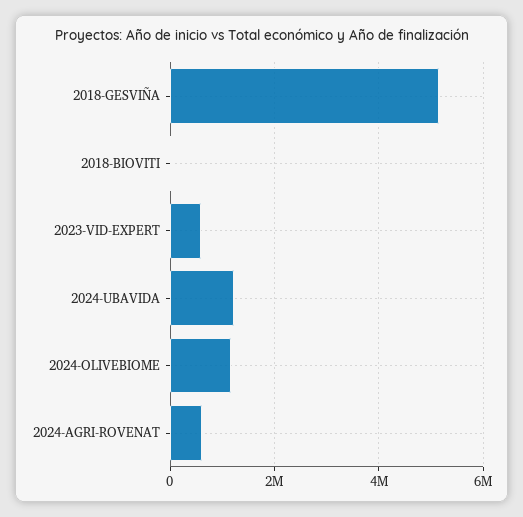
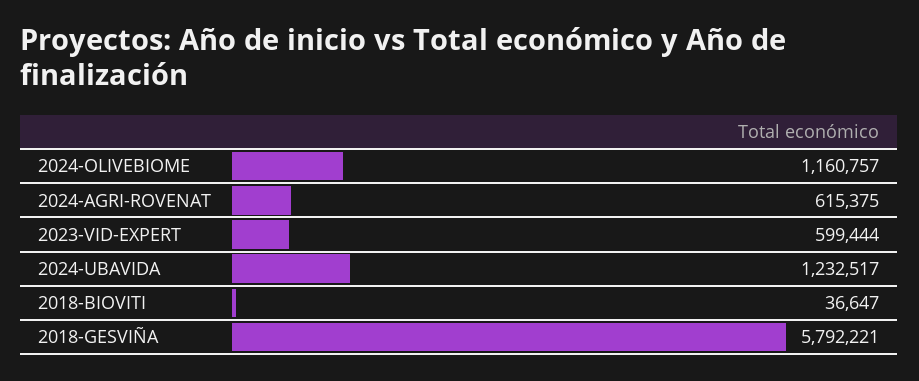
  {
-   "2018-GESVIÑA": 5200000,
+   "2018-GESVIÑA": 5792221,
    "2018-BIOVITI": 36647,
    "2023-VID-EXPERT": 599444,
    "2024-UBAVIDA": 1232517,
    "2024-OLIVEBIOME": 1160757,
    "2024-AGRI-ROVENAT": 615375
  }

